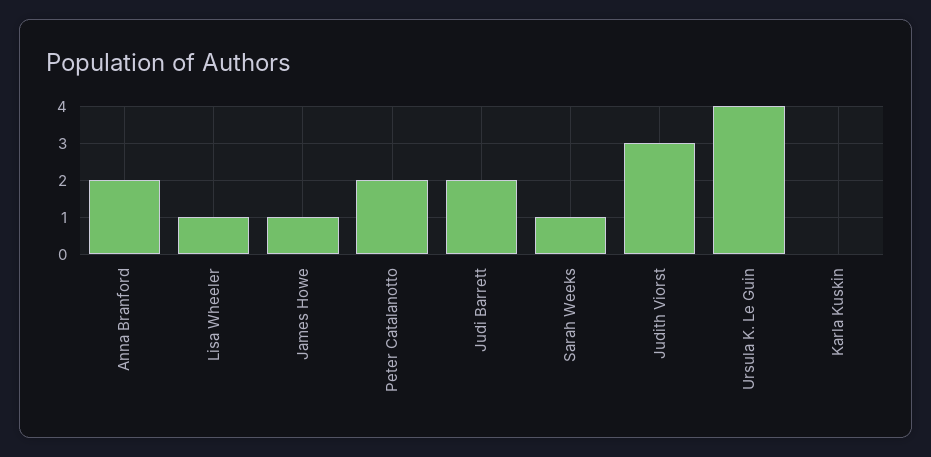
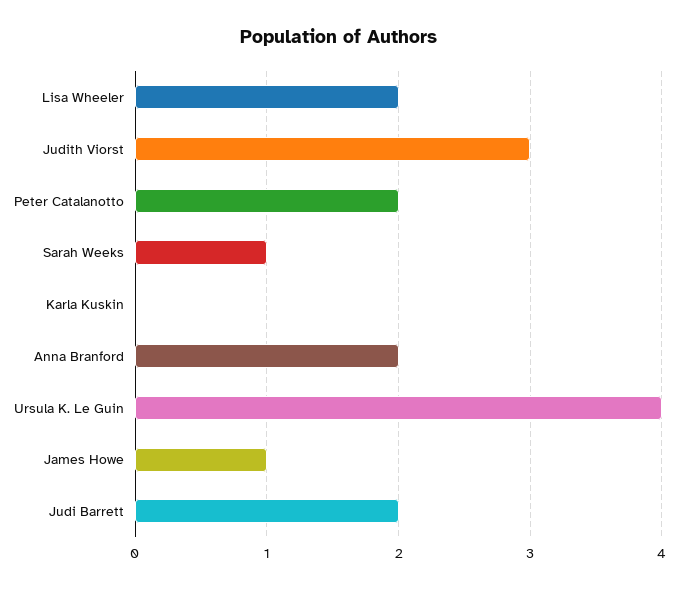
  {
    "Anna Branford": 2,
-   "Lisa Wheeler": 1,
+   "Lisa Wheeler": 2,
    "James Howe": 1,
    "Peter Catalanotto": 2,
    "Judi Barrett": 2,
    "Sarah Weeks": 1,
    "Judith Viorst": 3,
    "Ursula K. Le Guin": 4,
    "Karla Kuskin": 0
  }

